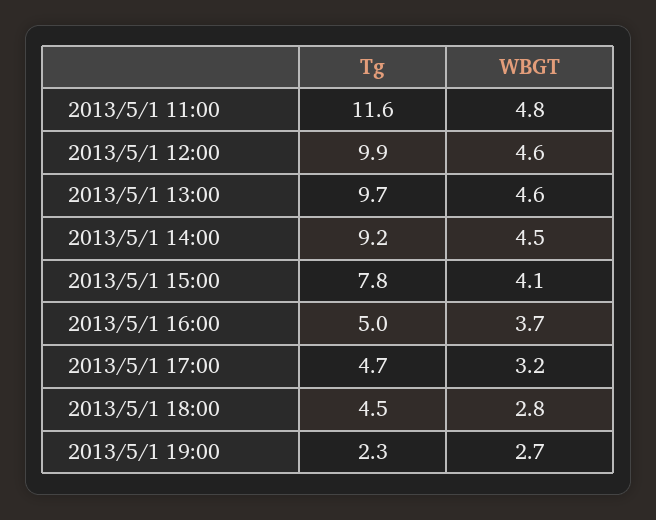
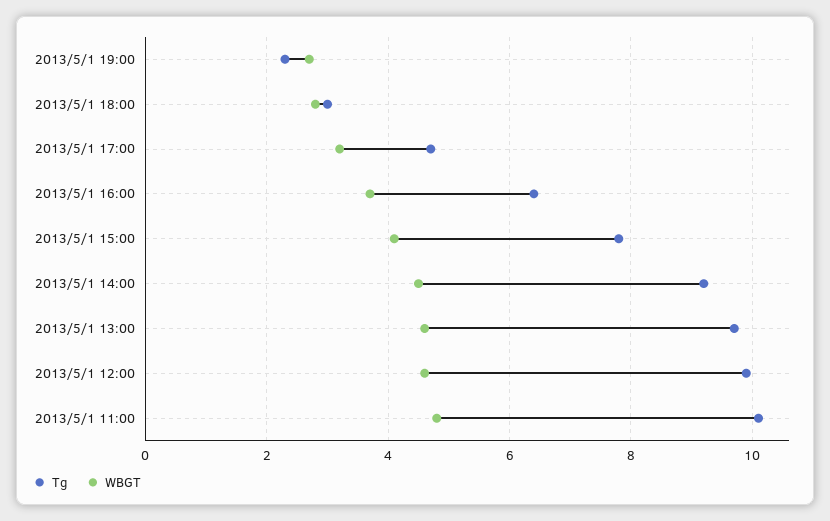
  {
    "Tg": {
-     "2013/5/1 11:00": 11.6,
+     "2013/5/1 11:00": 10,
      "2013/5/1 12:00": 9.9,
      "2013/5/1 13:00": 9.7,
      "2013/5/1 14:00": 9.2,
      "2013/5/1 15:00": 7.8,
-     "2013/5/1 16:00": 5,
+     "2013/5/1 16:00": 6.5,
      "2013/5/1 17:00": 4.7,
-     "2013/5/1 18:00": 4.5,
+     "2013/5/1 18:00": 3,
      "2013/5/1 19:00": 2.3
    },
    "WBGT": {
      "2013/5/1 11:00": 4.8,
      "2013/5/1 12:00": 4.6,
      "2013/5/1 13:00": 4.6,
      "2013/5/1 14:00": 4.5,
      "2013/5/1 15:00": 4.1,
      "2013/5/1 16:00": 3.7,
      "2013/5/1 17:00": 3.2,
      "2013/5/1 18:00": 2.8,
      "2013/5/1 19:00": 2.7
    }
  }

